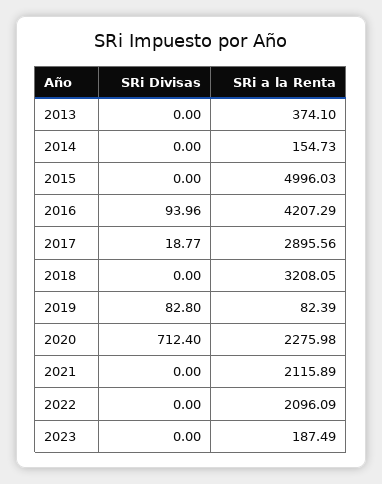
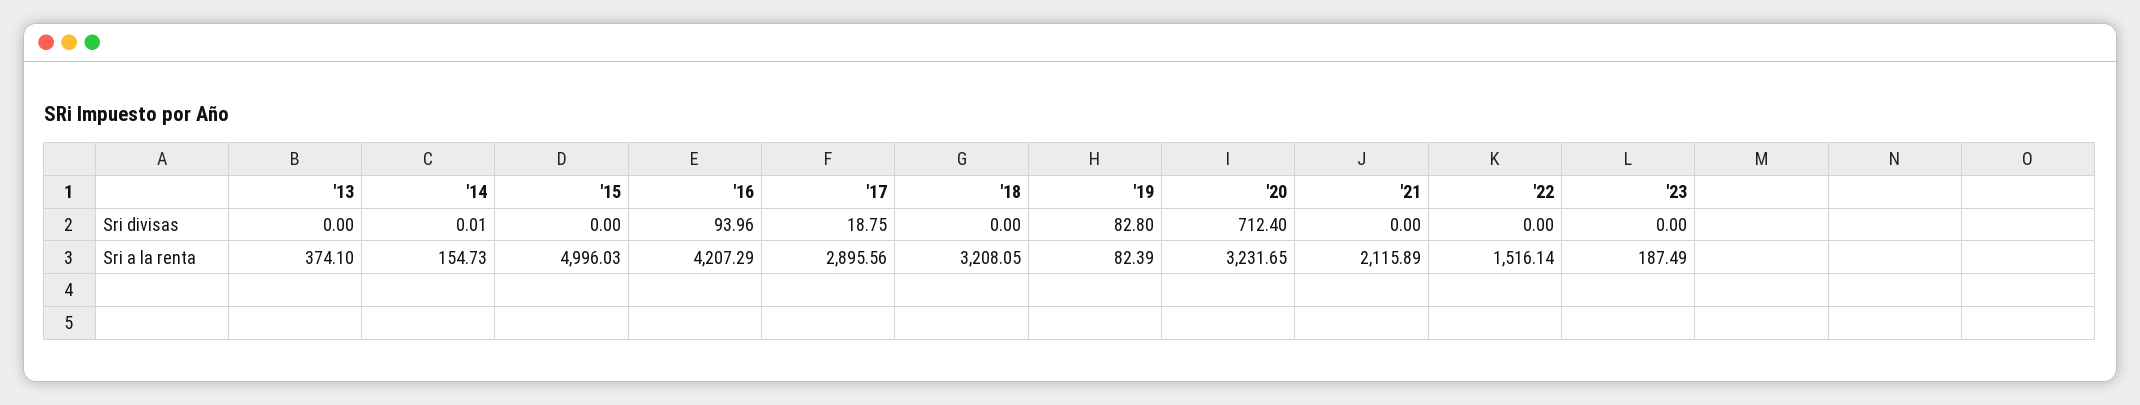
  {
    "SRi Divisas": {
      "2013": 0,
-     "2014": 0,
+     "2014": 0.01,
      "2015": 0,
      "2016": 93.96,
-     "2017": 18.77,
+     "2017": 18.75,
      "2018": 0,
      "2019": 82.8,
      "2020": 712.4,
      "2021": 0,
      "2022": 0,
      "2023": 0
    },
    "SRi a la Renta": {
      "2013": 374.1,
      "2014": 154.73,
      "2015": 4996.03,
      "2016": 4207.29,
      "2017": 2895.56,
      "2018": 3208.05,
      "2019": 82.39,
-     "2020": 2275.98,
+     "2020": 3231.65,
      "2021": 2115.89,
-     "2022": 2096.09,
+     "2022": 1516.14,
      "2023": 187.49
    }
  }

